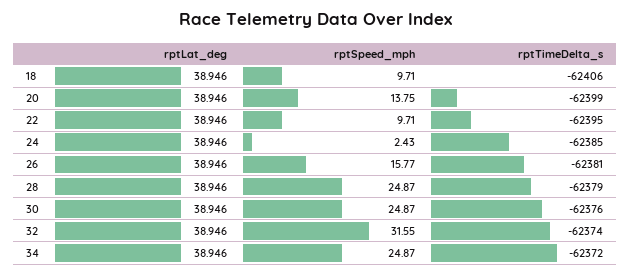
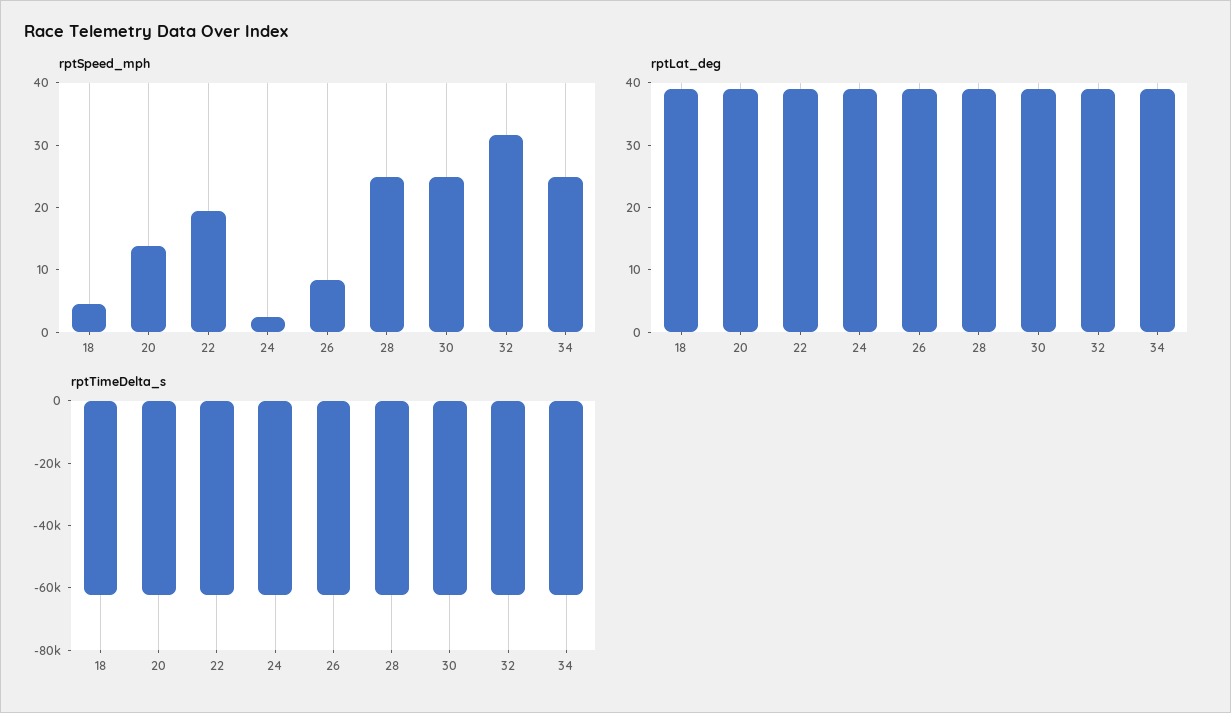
  {
    "rptLat_deg": {
      "18": 38.946,
      "20": 38.946,
      "22": 38.946,
      "24": 38.946,
      "26": 38.946,
      "28": 38.946,
      "30": 38.946,
      "32": 38.946,
      "34": 38.946
    },
    "rptSpeed_mph": {
-     "18": 9.71,
+     "18": 4,
      "20": 13.75,
-     "22": 9.71,
+     "22": 20,
      "24": 2.43,
-     "26": 15.77,
+     "26": 8,
      "28": 24.87,
      "30": 24.87,
      "32": 31.55,
      "34": 24.87
    },
    "rptTimeDelta_s": {
      "18": -62406,
      "20": -62399,
      "22": -62395,
      "24": -62385,
      "26": -62381,
      "28": -62379,
      "30": -62376,
      "32": -62374,
      "34": -62372
    }
  }

